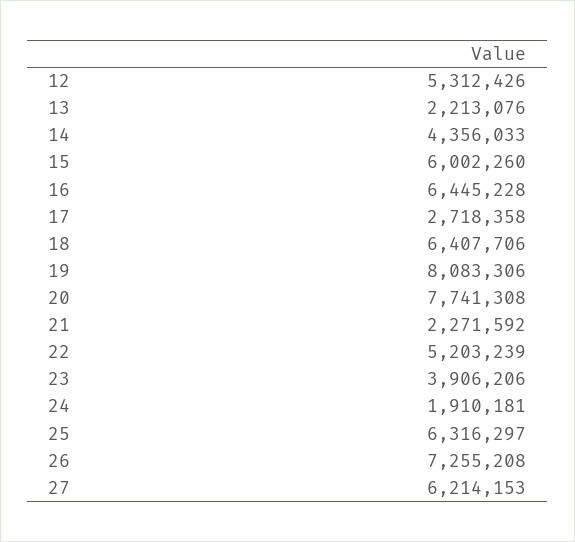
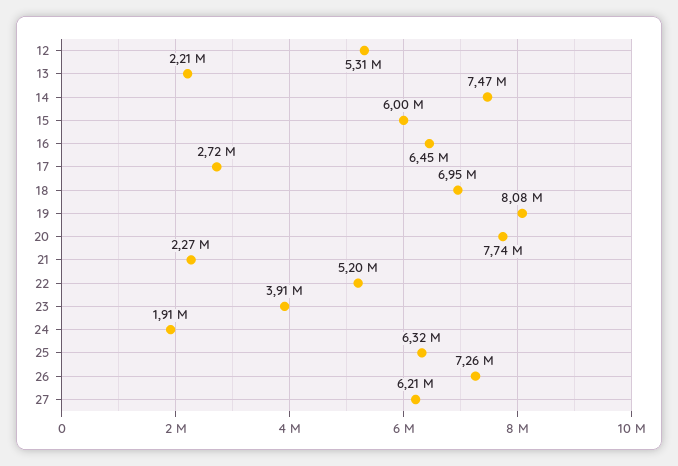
  {
    "12": 5312426,
    "13": 2213076,
-   "14": 4356033,
+   "14": 7470000,
    "15": 6002260,
    "16": 6445228,
    "17": 2718358,
-   "18": 6407706,
+   "18": 6950000,
    "19": 8083306,
    "20": 7741308,
    "21": 2271592,
    "22": 5203239,
    "23": 3906206,
    "24": 1910181,
    "25": 6316297,
    "26": 7255208,
    "27": 6214153
  }

